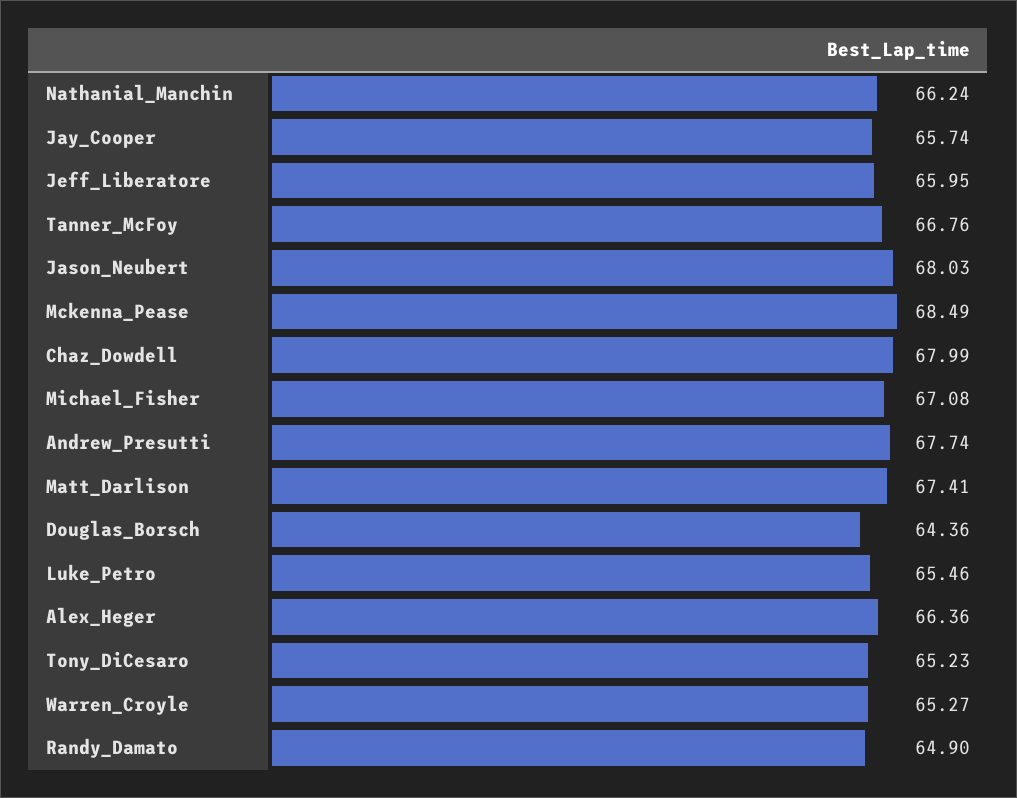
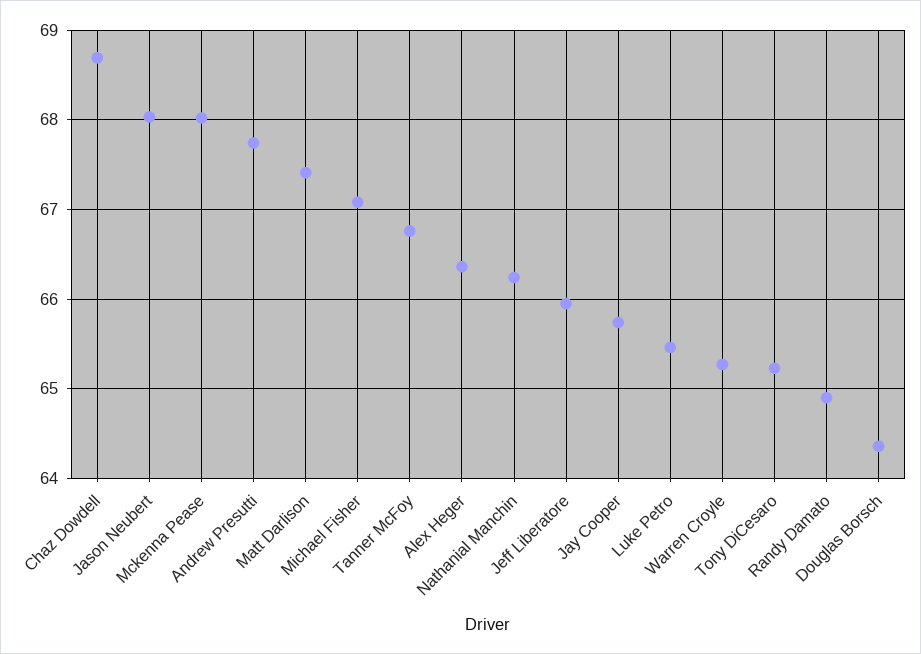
  {
    "Nathanial_Manchin": 66.24,
    "Jay_Cooper": 65.74,
    "Jeff_Liberatore": 65.95,
    "Tanner_McFoy": 66.76,
    "Jason_Neubert": 68.03,
-   "Mckenna_Pease": 68.49,
+   "Mckenna_Pease": 68,
-   "Chaz_Dowdell": 67.99,
+   "Chaz_Dowdell": 68.7,
    "Michael_Fisher": 67.08,
    "Andrew_Presutti": 67.74,
    "Matt_Darlison": 67.41,
    "Douglas_Borsch": 64.36,
    "Luke_Petro": 65.46,
    "Alex_Heger": 66.36,
    "Tony_DiCesaro": 65.23,
    "Warren_Croyle": 65.27,
    "Randy_Damato": 64.9
  }

